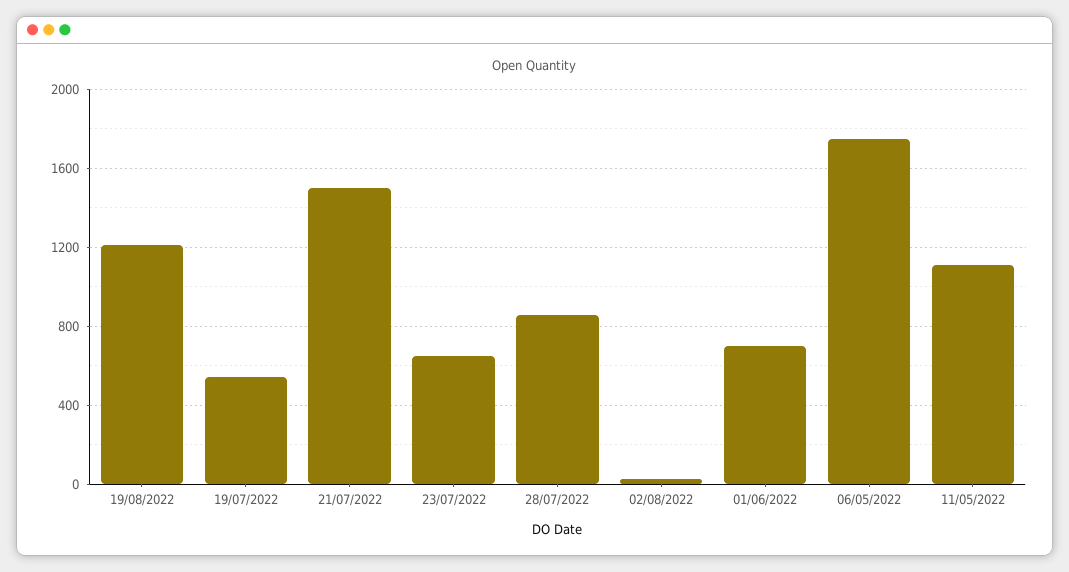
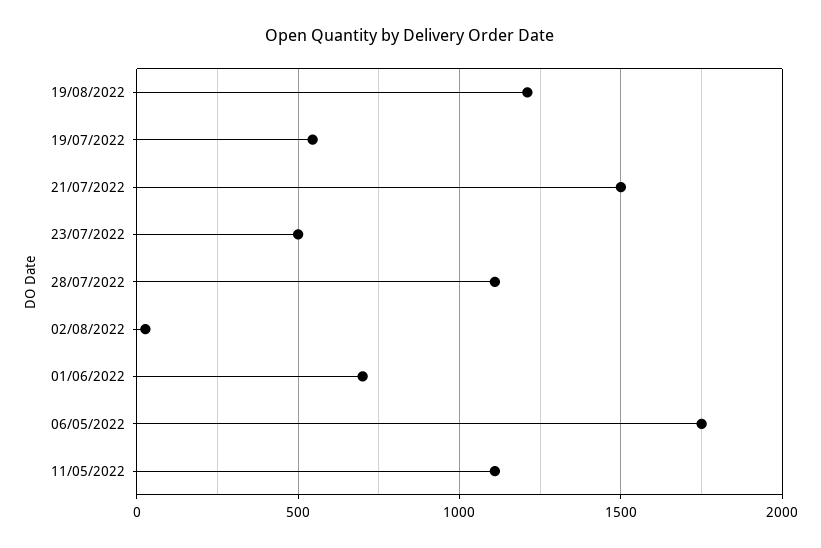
  {
    "19/08/2022": 1200,
    "19/07/2022": 550,
    "21/07/2022": 1500,
-   "23/07/2022": 650,
+   "23/07/2022": 500,
-   "28/07/2022": 850,
+   "28/07/2022": 1100,
    "02/08/2022": 50,
    "01/06/2022": 700,
    "06/05/2022": 1750,
    "11/05/2022": 1100
  }

